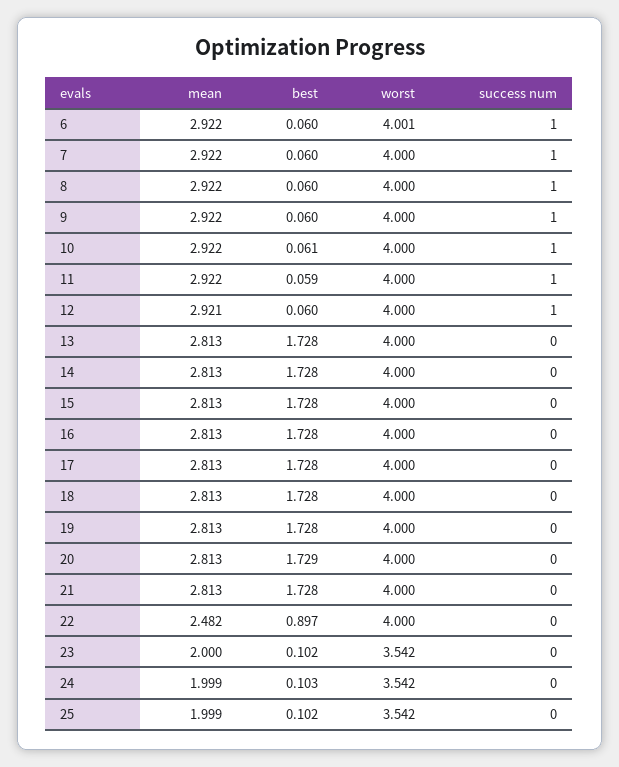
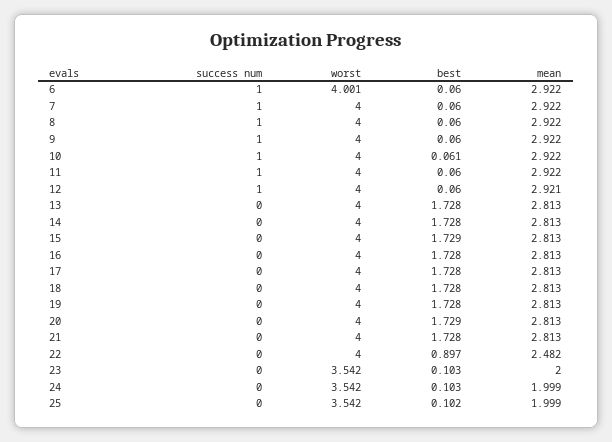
  {
    "mean": {
      "6": 2.922,
      "7": 2.922,
      "8": 2.922,
      "9": 2.922,
      "10": 2.922,
      "11": 2.922,
      "12": 2.921,
      "13": 2.813,
      "14": 2.813,
      "15": 2.813,
      "16": 2.813,
      "17": 2.813,
      "18": 2.813,
      "19": 2.813,
      "20": 2.813,
      "21": 2.813,
      "22": 2.482,
      "23": 2,
      "24": 1.999,
      "25": 1.999
    },
    "best": {
      "6": 0.06,
      "7": 0.06,
      "8": 0.06,
      "9": 0.06,
      "10": 0.061,
-     "11": 0.059,
+     "11": 0.06,
      "12": 0.06,
      "13": 1.728,
      "14": 1.728,
-     "15": 1.728,
+     "15": 1.729,
      "16": 1.728,
      "17": 1.728,
      "18": 1.728,
      "19": 1.728,
      "20": 1.729,
      "21": 1.728,
      "22": 0.897,
-     "23": 0.102,
+     "23": 0.103,
      "24": 0.103,
      "25": 0.102
    },
    "worst": {
      "6": 4.001,
      "7": 4,
      "8": 4,
      "9": 4,
      "10": 4,
      "11": 4,
      "12": 4,
      "13": 4,
      "14": 4,
      "15": 4,
      "16": 4,
      "17": 4,
      "18": 4,
      "19": 4,
      "20": 4,
      "21": 4,
      "22": 4,
      "23": 3.542,
      "24": 3.542,
      "25": 3.542
    },
    "success num": {
      "6": 1,
      "7": 1,
      "8": 1,
      "9": 1,
      "10": 1,
      "11": 1,
      "12": 1,
      "13": 0,
      "14": 0,
      "15": 0,
      "16": 0,
      "17": 0,
      "18": 0,
      "19": 0,
      "20": 0,
      "21": 0,
      "22": 0,
      "23": 0,
      "24": 0,
      "25": 0
    }
  }

